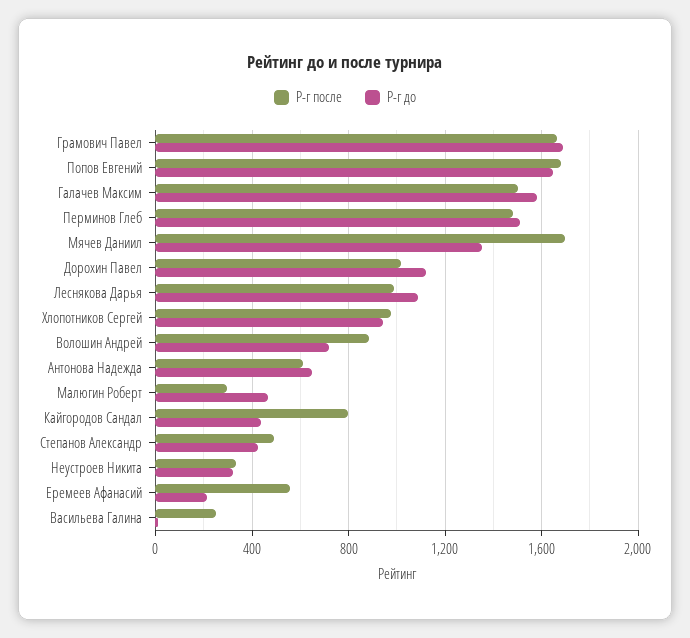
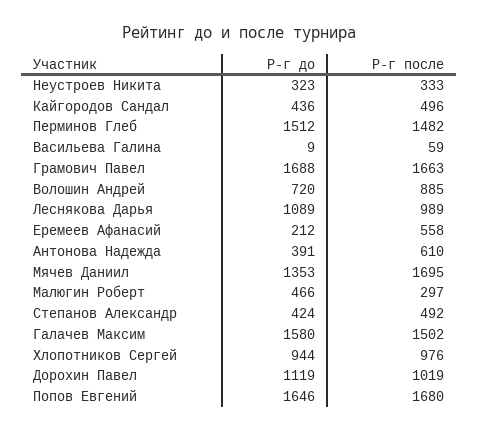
  {
    "Р-г после": {
      "Грамович Павел": 1663,
      "Попов Евгений": 1680,
      "Галачев Максим": 1502,
      "Перминов Глеб": 1482,
      "Мячев Даниил": 1695,
      "Дорохин Павел": 1019,
      "Леснякова Дарья": 989,
      "Хлопотников Сергей": 976,
      "Волошин Андрей": 885,
      "Антонова Надежда": 610,
      "Малюгин Роберт": 297,
-     "Кайгородов Сандал": 800,
+     "Кайгородов Сандал": 496,
      "Степанов Александр": 492,
      "Неустроев Никита": 333,
      "Еремеев Афанасий": 558,
-     "Васильева Галина": 250
+     "Васильева Галина": 59
    },
    "Р-г до": {
      "Грамович Павел": 1688,
      "Попов Евгений": 1646,
      "Галачев Максим": 1580,
      "Перминов Глеб": 1512,
      "Мячев Даниил": 1353,
      "Дорохин Павел": 1119,
      "Леснякова Дарья": 1089,
      "Хлопотников Сергей": 944,
      "Волошин Андрей": 720,
-     "Антонова Надежда": 650,
+     "Антонова Надежда": 391,
      "Малюгин Роберт": 466,
      "Кайгородов Сандал": 436,
      "Степанов Александр": 424,
      "Неустроев Никита": 323,
      "Еремеев Афанасий": 212,
      "Васильева Галина": 9
    }
  }

